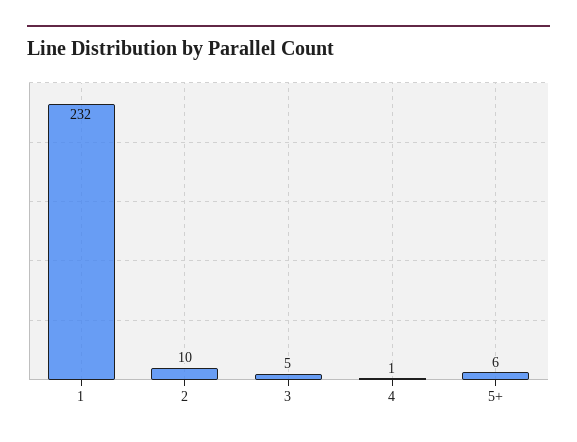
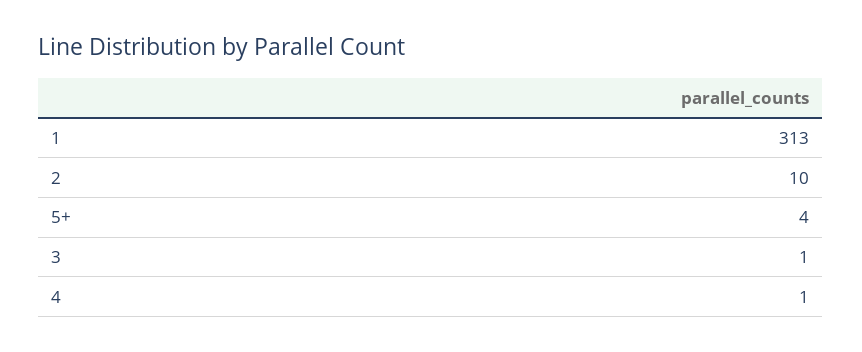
  {
-   "1": 232,
+   "1": 313,
    "2": 10,
-   "3": 5,
+   "3": 1,
    "4": 1,
-   "5+": 6
+   "5+": 4
  }

